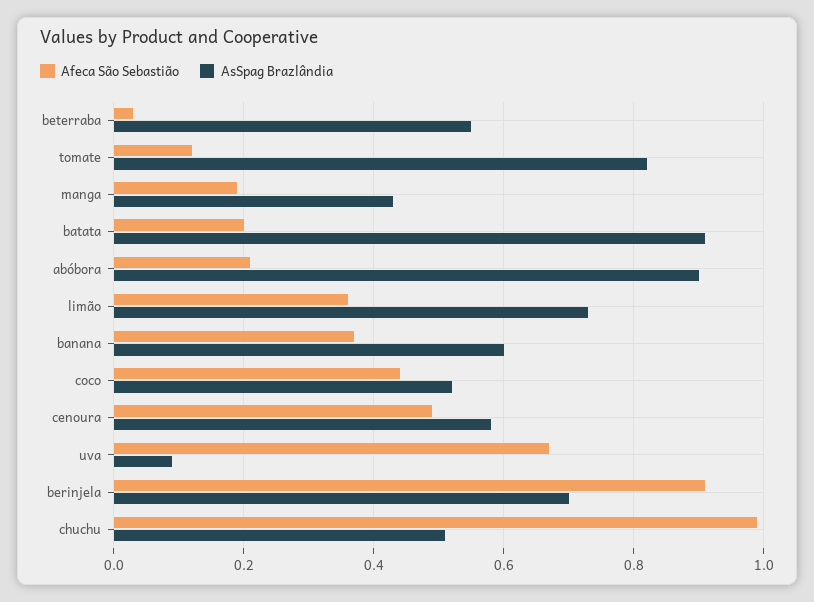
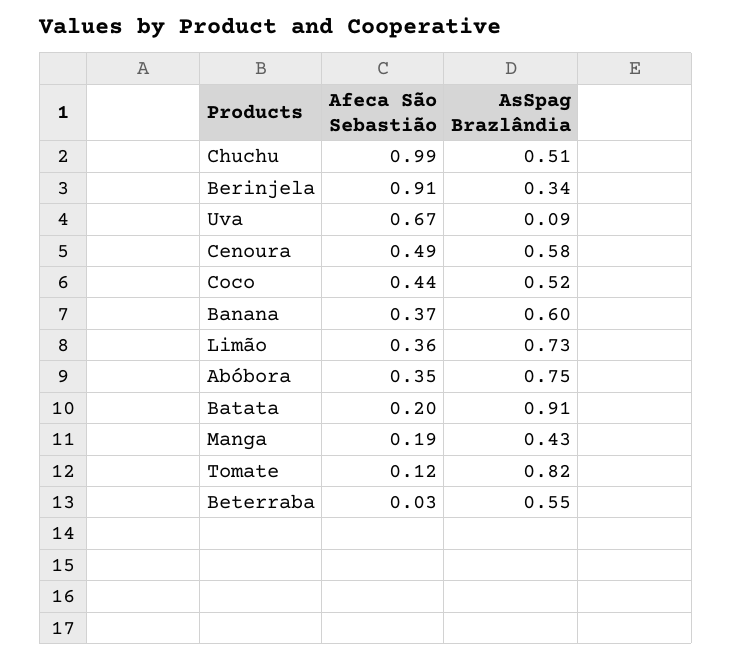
  {
    "Afeca São Sebastião": {
      "beterraba": 0.03,
      "tomate": 0.12,
      "manga": 0.19,
      "batata": 0.2,
-     "abóbora": 0.2,
+     "abóbora": 0.35,
      "limão": 0.36,
      "banana": 0.37,
      "coco": 0.44,
      "cenoura": 0.49,
      "uva": 0.67,
      "berinjela": 0.91,
      "chuchu": 0.99
    },
    "AsSpag Brazlândia": {
      "beterraba": 0.55,
      "tomate": 0.82,
      "manga": 0.43,
      "batata": 0.91,
-     "abóbora": 0.9,
+     "abóbora": 0.75,
      "limão": 0.73,
      "banana": 0.6,
      "coco": 0.52,
      "cenoura": 0.58,
      "uva": 0.09,
-     "berinjela": 0.7,
+     "berinjela": 0.34,
      "chuchu": 0.51
    }
  }

